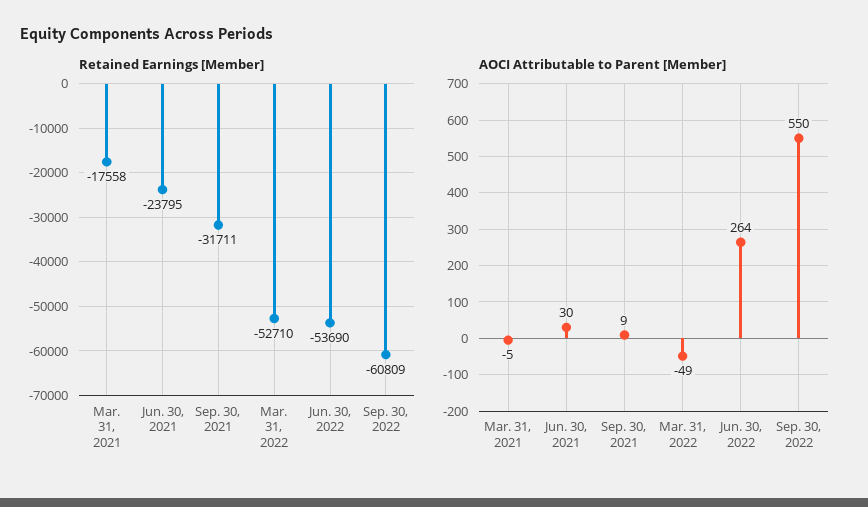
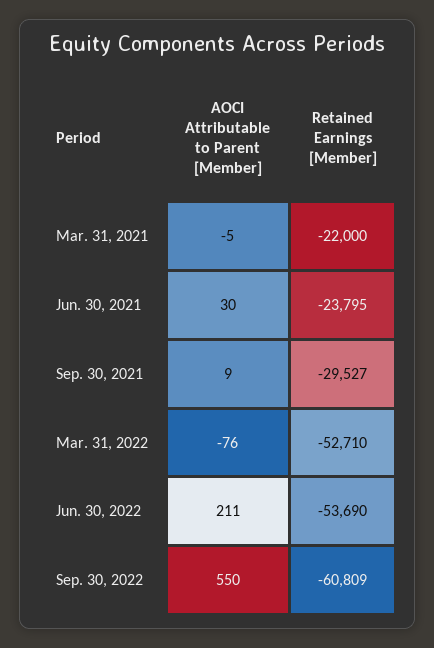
  {
    "Retained Earnings [Member]": {
-     "Mar. 31, 2021": -17558,
+     "Mar. 31, 2021": -22000,
      "Jun. 30, 2021": -23795,
-     "Sep. 30, 2021": -31711,
+     "Sep. 30, 2021": -29527,
      "Mar. 31, 2022": -52710,
      "Jun. 30, 2022": -53690,
      "Sep. 30, 2022": -60809
    },
    "AOCI Attributable to Parent [Member]": {
      "Mar. 31, 2021": -5,
      "Jun. 30, 2021": 30,
      "Sep. 30, 2021": 9,
-     "Mar. 31, 2022": -49,
+     "Mar. 31, 2022": -76,
-     "Jun. 30, 2022": 264,
+     "Jun. 30, 2022": 211,
      "Sep. 30, 2022": 550
    }
  }

